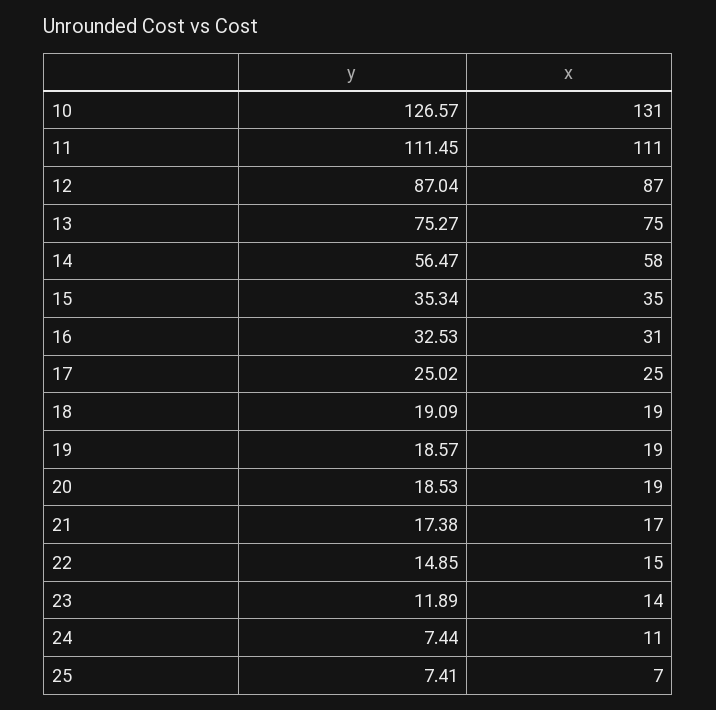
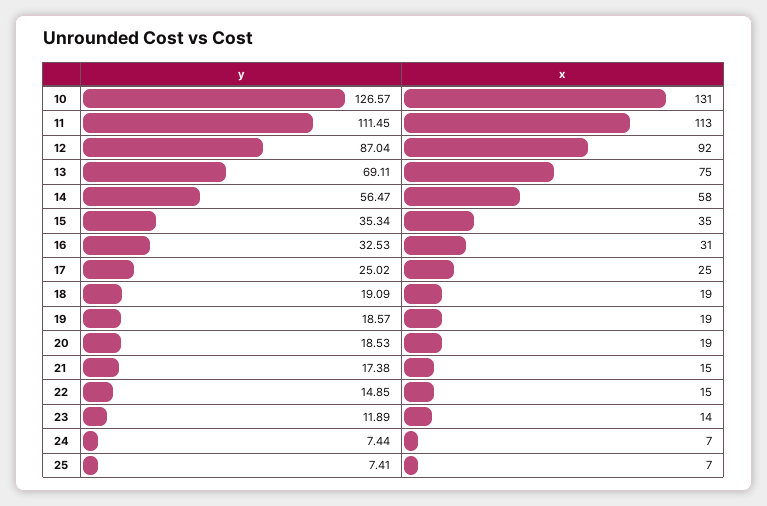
  {
    "y": {
      "10": 126.57,
      "11": 111.45,
      "12": 87.04,
-     "13": 75.27,
+     "13": 69.11,
      "14": 56.47,
      "15": 35.34,
      "16": 32.53,
      "17": 25.02,
      "18": 19.09,
      "19": 18.57,
      "20": 18.53,
      "21": 17.38,
      "22": 14.85,
      "23": 11.89,
      "24": 7.44,
      "25": 7.41
    },
    "x": {
      "10": 131,
-     "11": 111,
+     "11": 113,
-     "12": 87,
+     "12": 92,
      "13": 75,
      "14": 58,
      "15": 35,
      "16": 31,
      "17": 25,
      "18": 19,
      "19": 19,
      "20": 19,
-     "21": 17,
+     "21": 15,
      "22": 15,
      "23": 14,
-     "24": 11,
+     "24": 7,
      "25": 7
    }
  }

